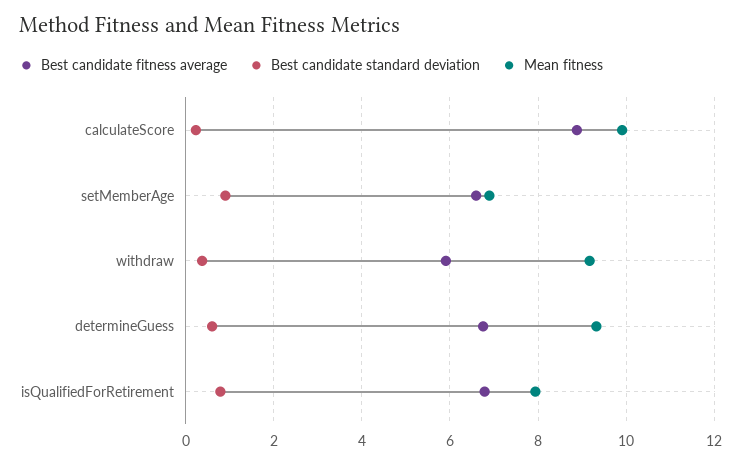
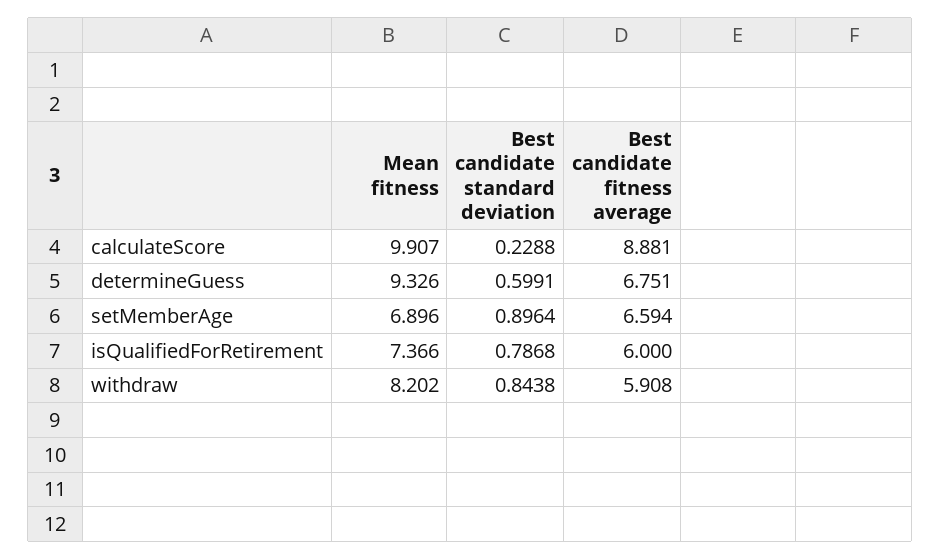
  {
    "Best candidate fitness average": {
      "calculateScore": 8.881,
      "setMemberAge": 6.594,
      "withdraw": 5.908,
      "determineGuess": 6.751,
-     "isQualifiedForRetirement": 6.8
+     "isQualifiedForRetirement": 6
    },
    "Best candidate standard deviation": {
      "calculateScore": 0.2288,
      "setMemberAge": 0.8964,
-     "withdraw": 0.4,
+     "withdraw": 0.8438,
      "determineGuess": 0.5991,
      "isQualifiedForRetirement": 0.7868
    },
    "Mean fitness": {
      "calculateScore": 9.907,
      "setMemberAge": 6.896,
-     "withdraw": 9.2,
+     "withdraw": 8.202,
      "determineGuess": 9.326,
-     "isQualifiedForRetirement": 8
+     "isQualifiedForRetirement": 7.366
    }
  }

